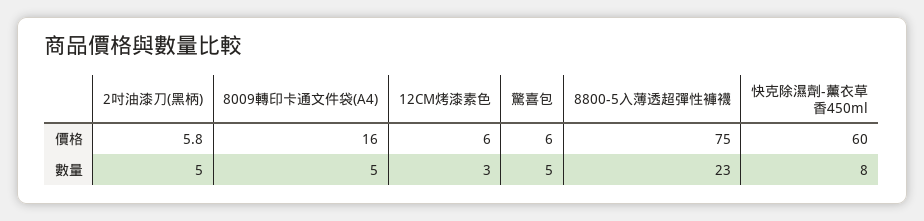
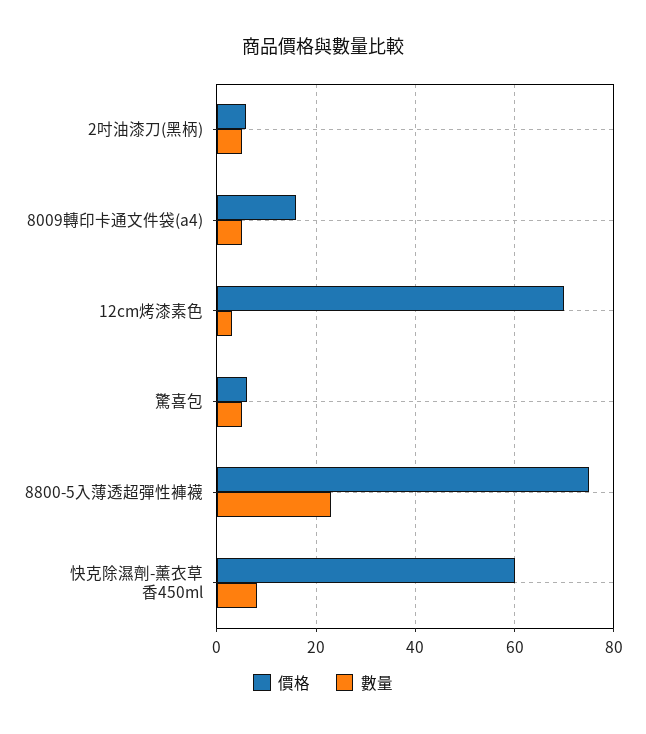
  {
    "價格": {
      "2吋油漆刀(黑柄)": 5.8,
      "8009轉印卡通文件袋(A4)": 16,
-     "12CM烤漆素色": 6,
+     "12CM烤漆素色": 70,
      "驚喜包": 6,
      "8800-5入薄透超彈性褲襪": 75,
      "快克除濕劑-薰衣草香450ml": 60
    },
    "數量": {
      "2吋油漆刀(黑柄)": 5,
      "8009轉印卡通文件袋(A4)": 5,
      "12CM烤漆素色": 3,
      "驚喜包": 5,
      "8800-5入薄透超彈性褲襪": 23,
      "快克除濕劑-薰衣草香450ml": 8
    }
  }

